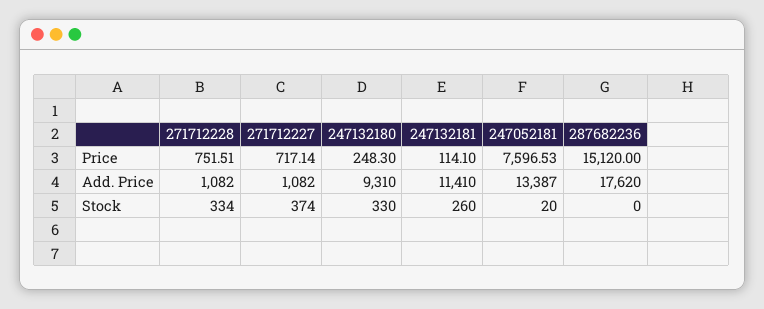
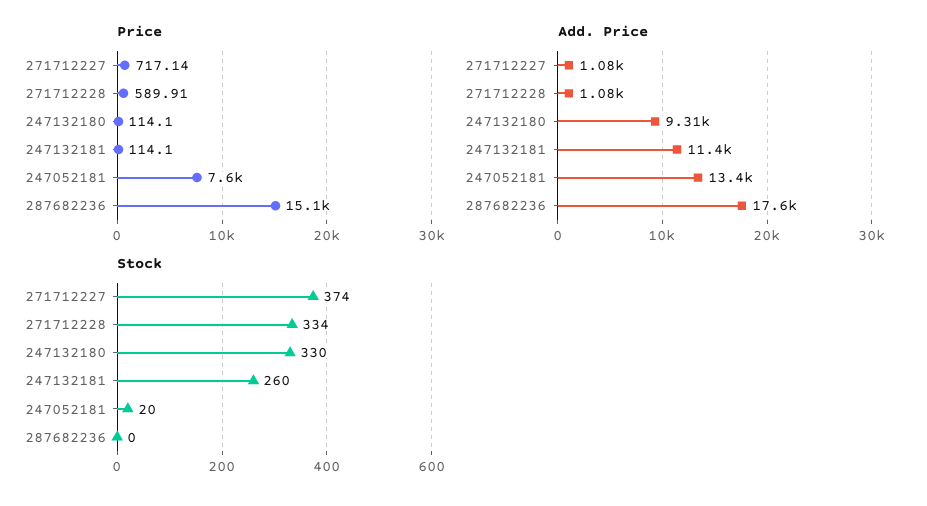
  {
    "Price": {
-     "271712228": 751.51,
+     "271712228": 589.91,
      "271712227": 717.14,
-     "247132180": 248.3,
+     "247132180": 114.1,
      "247132181": 114.1,
      "247052181": 7596.53,
      "287682236": 15120
    },
    "Add. Price": {
      "271712228": 1082,
      "271712227": 1082,
      "247132180": 9310,
      "247132181": 11410,
      "247052181": 13387,
      "287682236": 17620
    },
    "Stock": {
      "271712228": 334,
      "271712227": 374,
      "247132180": 330,
      "247132181": 260,
      "247052181": 20,
      "287682236": 0
    }
  }

